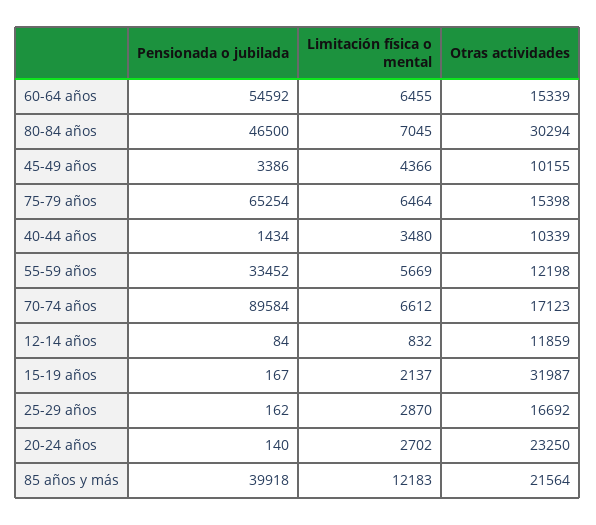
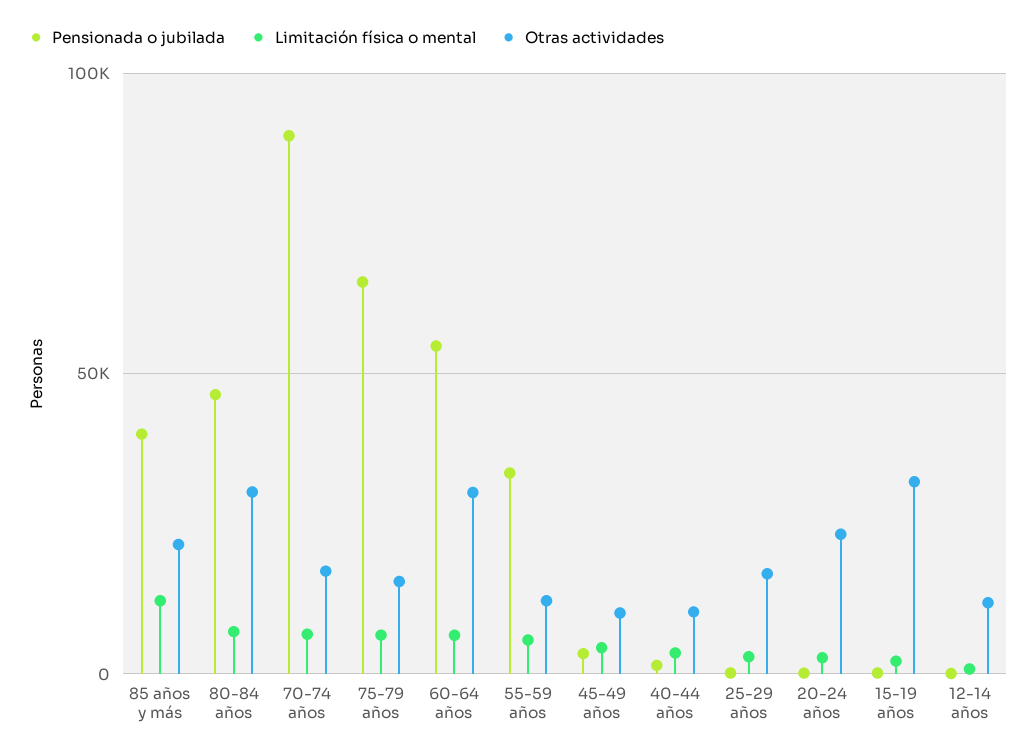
  {
    "Pensionada o jubilada": {
      "60-64 años": 54592,
      "80-84 años": 46500,
      "45-49 años": 3386,
      "75-79 años": 65254,
      "40-44 años": 1434,
      "55-59 años": 33452,
      "70-74 años": 89584,
      "12-14 años": 84,
      "15-19 años": 167,
      "25-29 años": 162,
      "20-24 años": 140,
      "85 años y más": 39918
    },
    "Limitación física o mental": {
      "60-64 años": 6455,
      "80-84 años": 7045,
      "45-49 años": 4366,
      "75-79 años": 6464,
      "40-44 años": 3480,
      "55-59 años": 5669,
      "70-74 años": 6612,
      "12-14 años": 832,
      "15-19 años": 2137,
      "25-29 años": 2870,
      "20-24 años": 2702,
      "85 años y más": 12183
    },
    "Otras actividades": {
-     "60-64 años": 15339,
+     "60-64 años": 30000,
      "80-84 años": 30294,
      "45-49 años": 10155,
      "75-79 años": 15398,
      "40-44 años": 10339,
      "55-59 años": 12198,
      "70-74 años": 17123,
      "12-14 años": 11859,
      "15-19 años": 31987,
      "25-29 años": 16692,
      "20-24 años": 23250,
      "85 años y más": 21564
    }
  }

